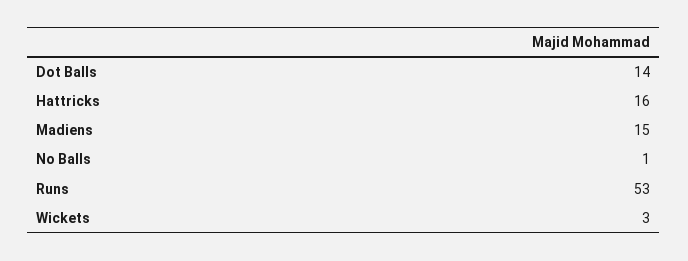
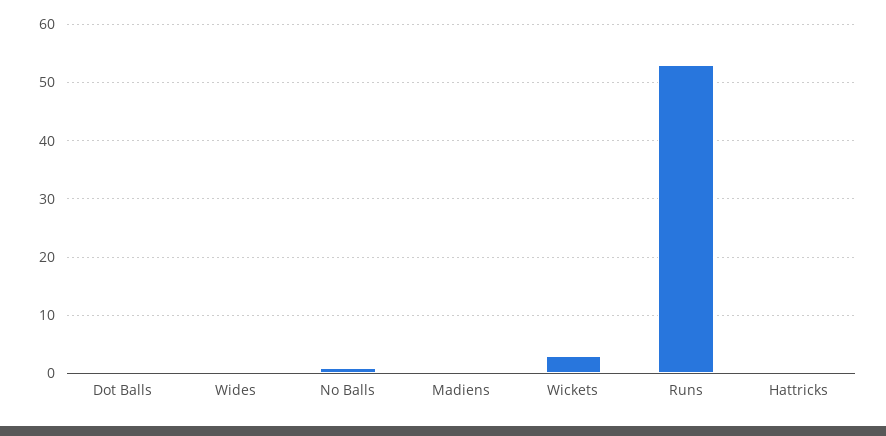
  {
-   "Dot Balls": 14,
+   "Dot Balls": 0,
-   "Hattricks": 16,
+   "Hattricks": 0,
-   "Madiens": 15,
+   "Madiens": 0,
    "No Balls": 1,
    "Runs": 53,
-   "Wickets": 3
+   "Wickets": 3,
+   "Wides": 0
  }

